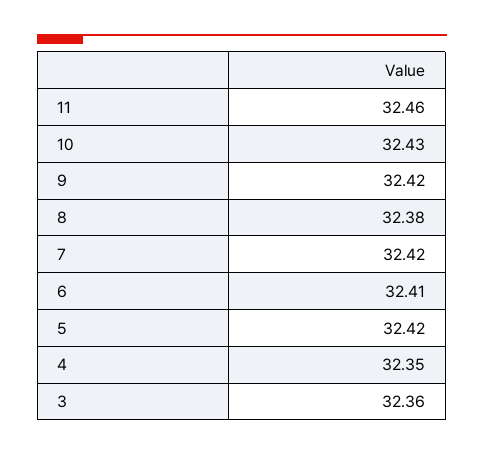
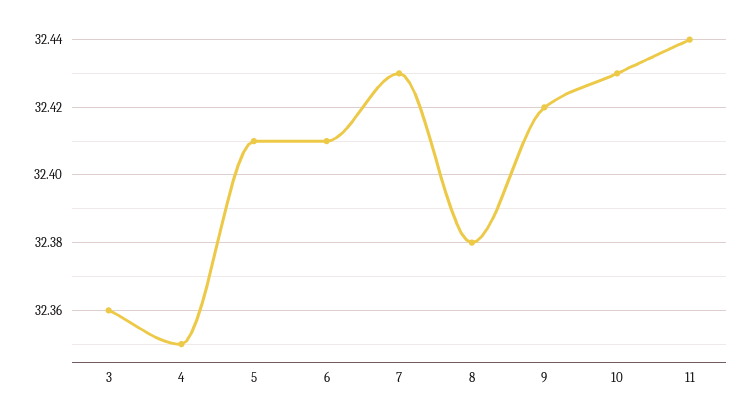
  {
-   "11": 32.46,
+   "11": 32.44,
    "10": 32.43,
    "9": 32.42,
    "8": 32.38,
-   "7": 32.42,
+   "7": 32.43,
    "6": 32.41,
-   "5": 32.42,
+   "5": 32.41,
    "4": 32.35,
    "3": 32.36
  }

